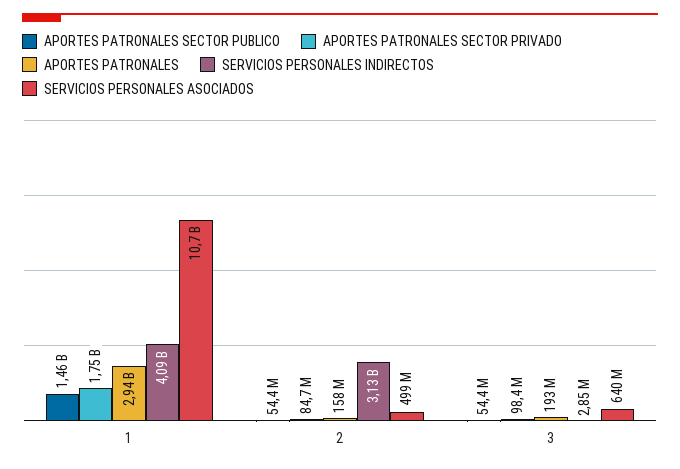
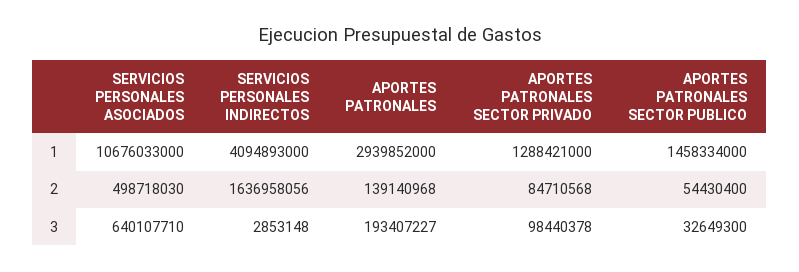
  {
    "APORTES PATRONALES SECTOR PUBLICO": {
      "1": 1458334000,
      "2": 54430400,
-     "3": 54400000
+     "3": 32649300
    },
    "APORTES PATRONALES SECTOR PRIVADO": {
-     "1": 1750000000,
+     "1": 1288421000,
      "2": 84710568,
      "3": 98440378
    },
    "APORTES PATRONALES": {
      "1": 2939852000,
-     "2": 158000000,
+     "2": 139140968,
      "3": 193407227
    },
    "SERVICIOS PERSONALES INDIRECTOS": {
      "1": 4094893000,
-     "2": 3130000000,
+     "2": 1636958056,
      "3": 2853148
    },
    "SERVICIOS PERSONALES ASOCIADOS": {
      "1": 10676033000,
      "2": 498718030,
      "3": 640107710
    }
  }

